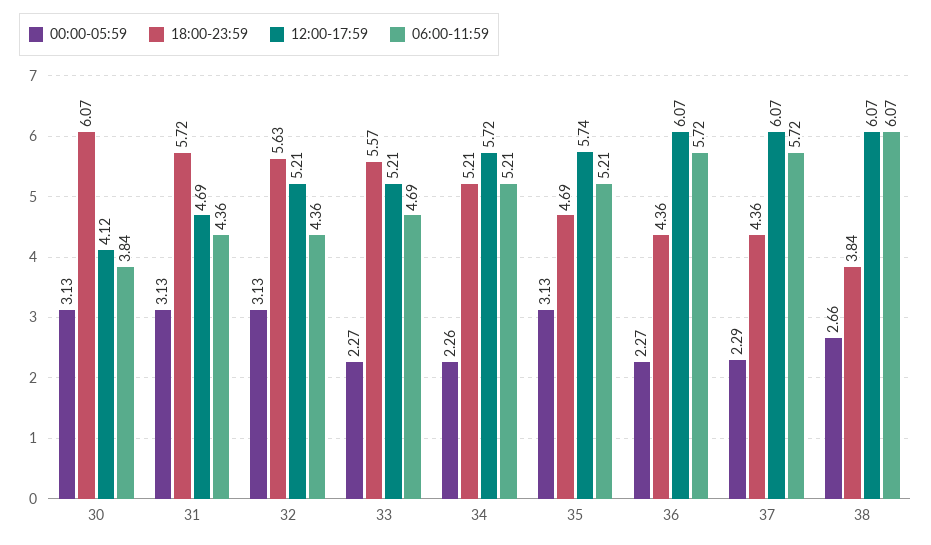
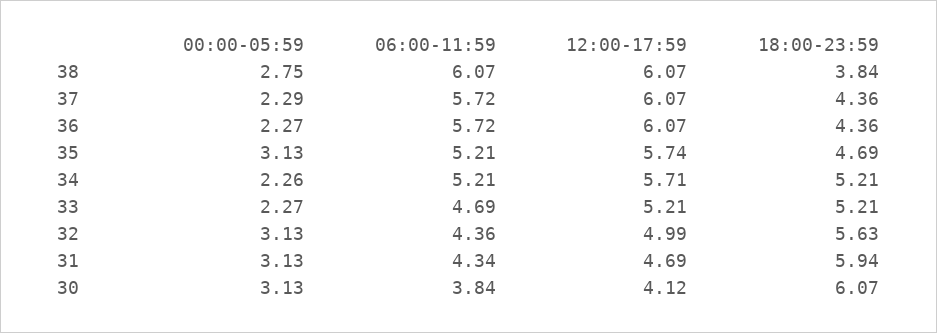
  {
    "00:00-05:59": {
      "30": 3.13,
      "31": 3.13,
      "32": 3.13,
      "33": 2.27,
      "34": 2.26,
      "35": 3.13,
      "36": 2.27,
      "37": 2.29,
-     "38": 2.66
+     "38": 2.75
    },
    "18:00-23:59": {
      "30": 6.07,
-     "31": 5.72,
+     "31": 5.94,
      "32": 5.63,
-     "33": 5.57,
+     "33": 5.21,
      "34": 5.21,
      "35": 4.69,
      "36": 4.36,
      "37": 4.36,
      "38": 3.84
    },
    "12:00-17:59": {
      "30": 4.12,
      "31": 4.69,
-     "32": 5.21,
+     "32": 4.99,
      "33": 5.21,
-     "34": 5.72,
+     "34": 5.71,
      "35": 5.74,
      "36": 6.07,
      "37": 6.07,
      "38": 6.07
    },
    "06:00-11:59": {
      "30": 3.84,
-     "31": 4.36,
+     "31": 4.34,
      "32": 4.36,
      "33": 4.69,
      "34": 5.21,
      "35": 5.21,
      "36": 5.72,
      "37": 5.72,
      "38": 6.07
    }
  }

